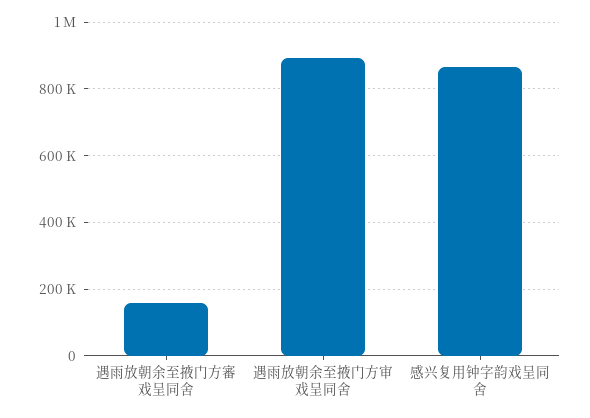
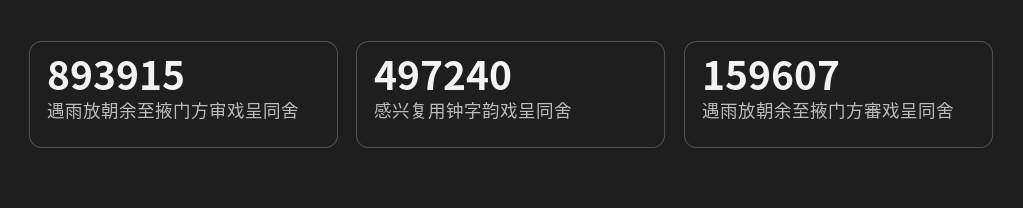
  {
    "遇雨放朝余至掖门方審戏呈同舍": 159607,
    "遇雨放朝余至掖门方审戏呈同舍": 893915,
-   "感兴复用钟字韵戏呈同舍": 860000
+   "感兴复用钟字韵戏呈同舍": 497240
  }

